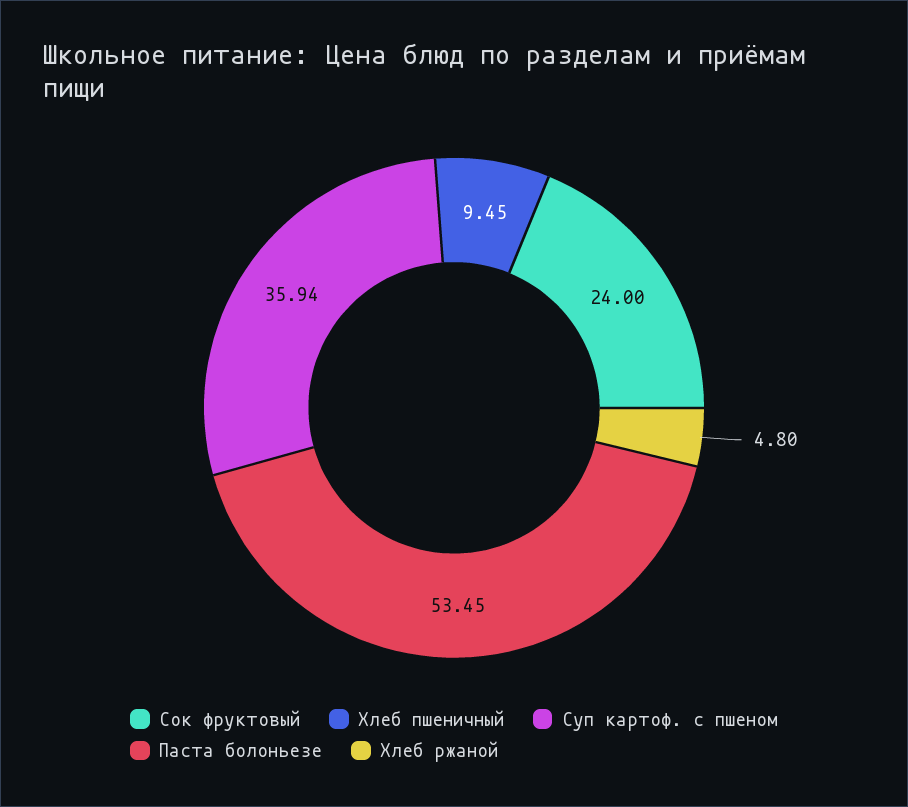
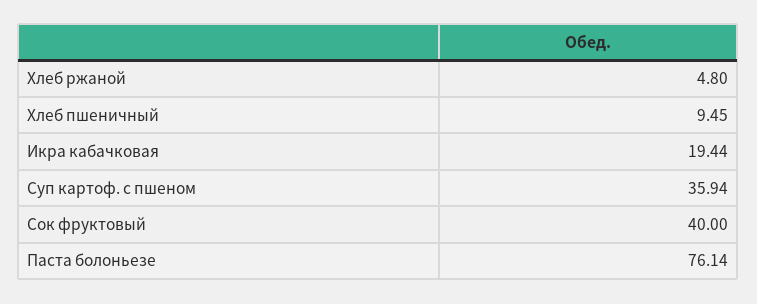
  {
-   "Сок фруктовый": 24,
+   "Сок фруктовый": 40,
    "Хлеб пшеничный": 9.45,
    "Суп картоф. с пшеном": 35.94,
-   "Паста болоньезе": 53.45,
+   "Паста болоньезе": 76.14,
-   "Хлеб ржаной": 4.8
+   "Хлеб ржаной": 4.8,
+   "Икра кабачковая": 19.44
  }

